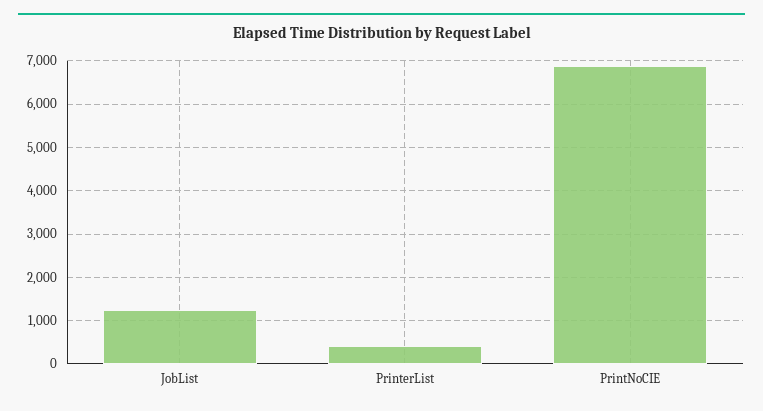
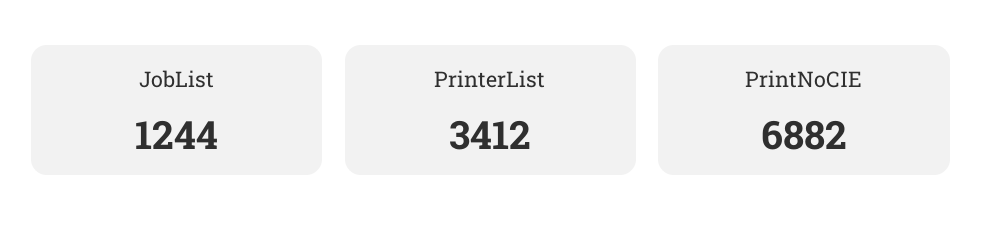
  {
    "JobList": 1244,
-   "PrinterList": 400,
+   "PrinterList": 3412,
    "PrintNoCIE": 6882
  }

